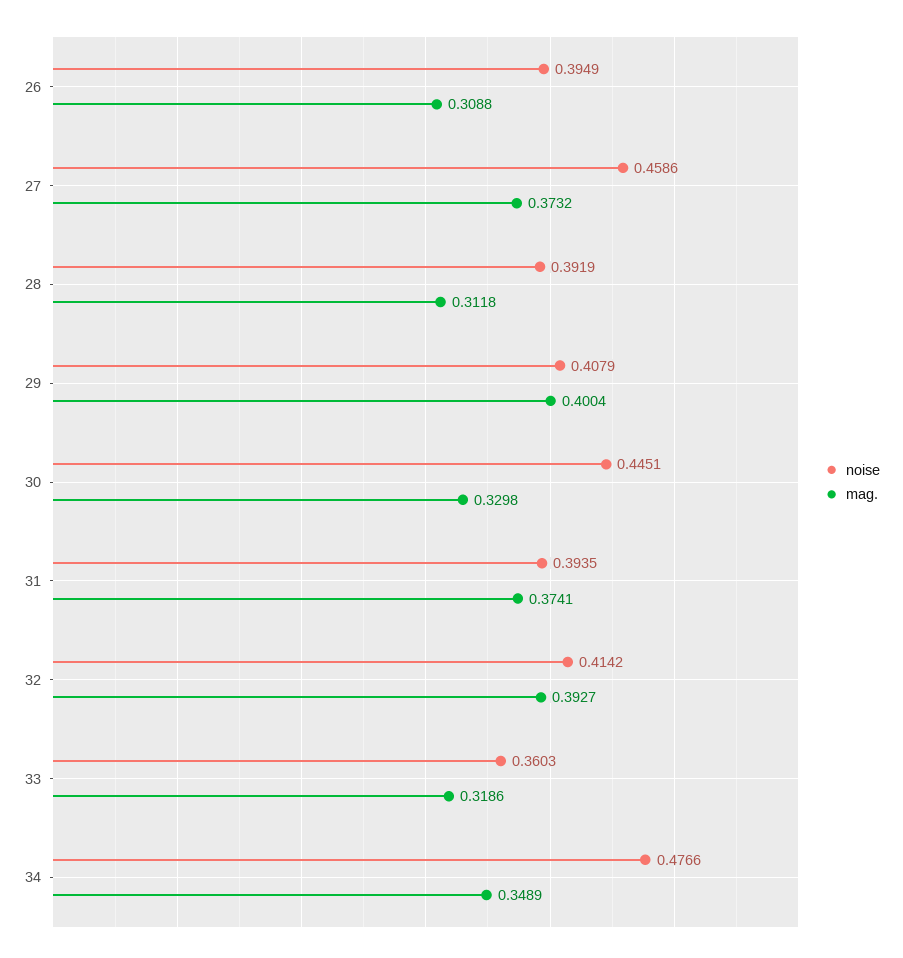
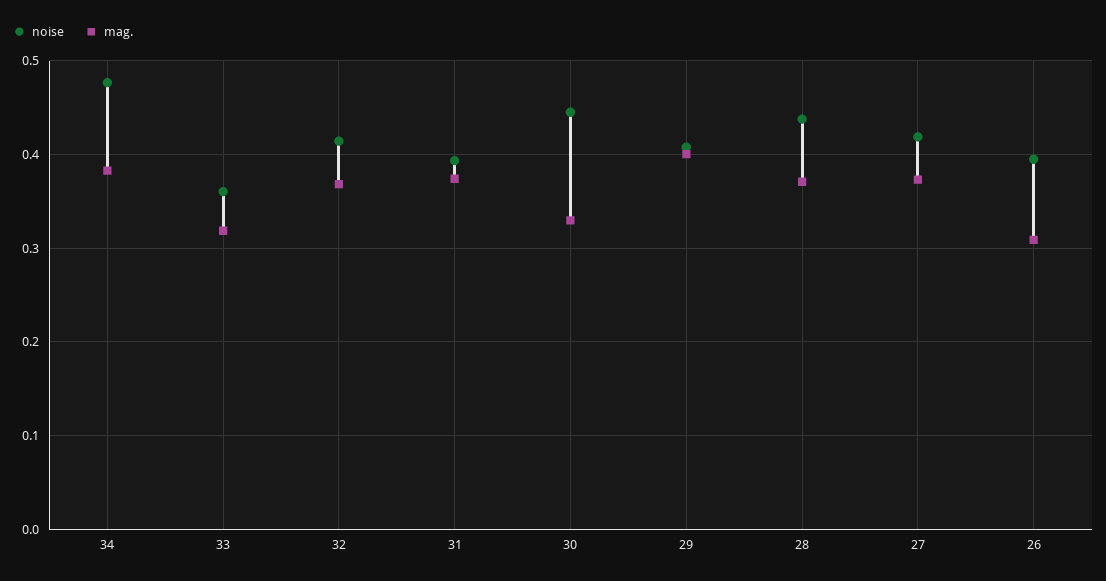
  {
    "noise": {
      "26": 0.3949,
-     "27": 0.4586,
+     "27": 0.42,
-     "28": 0.3919,
+     "28": 0.44,
      "29": 0.4079,
      "30": 0.4451,
      "31": 0.3935,
      "32": 0.4142,
      "33": 0.3603,
      "34": 0.4766
    },
    "mag.": {
      "26": 0.3088,
      "27": 0.3732,
-     "28": 0.3118,
+     "28": 0.37,
      "29": 0.4004,
      "30": 0.3298,
      "31": 0.3741,
-     "32": 0.3927,
+     "32": 0.37,
      "33": 0.3186,
-     "34": 0.3489
+     "34": 0.38
    }
  }

